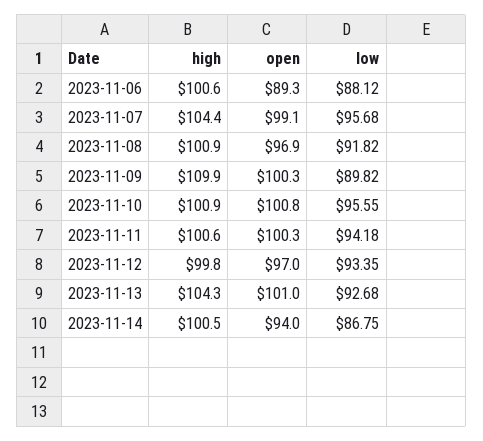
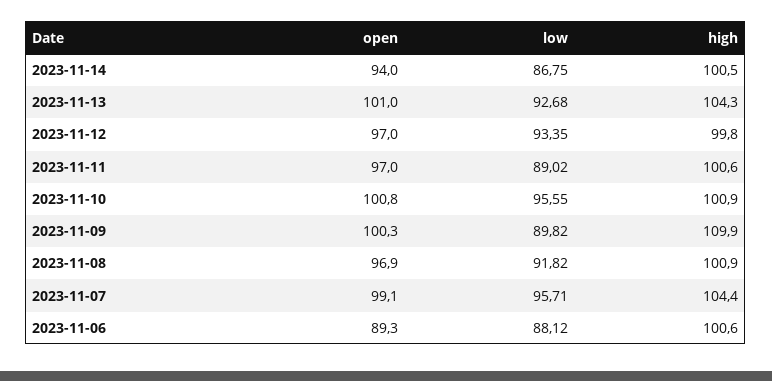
  {
    "high": {
      "2023-11-06": 100.6,
      "2023-11-07": 104.4,
      "2023-11-08": 100.9,
      "2023-11-09": 109.9,
      "2023-11-10": 100.9,
      "2023-11-11": 100.6,
      "2023-11-12": 99.8,
      "2023-11-13": 104.3,
      "2023-11-14": 100.5
    },
    "open": {
      "2023-11-06": 89.3,
      "2023-11-07": 99.1,
      "2023-11-08": 96.9,
      "2023-11-09": 100.3,
      "2023-11-10": 100.8,
-     "2023-11-11": 100.3,
+     "2023-11-11": 97,
      "2023-11-12": 97,
      "2023-11-13": 101,
      "2023-11-14": 94
    },
    "low": {
      "2023-11-06": 88.12,
-     "2023-11-07": 95.68,
+     "2023-11-07": 95.71,
      "2023-11-08": 91.82,
      "2023-11-09": 89.82,
      "2023-11-10": 95.55,
-     "2023-11-11": 94.18,
+     "2023-11-11": 89.02,
      "2023-11-12": 93.35,
      "2023-11-13": 92.68,
      "2023-11-14": 86.75
    }
  }

